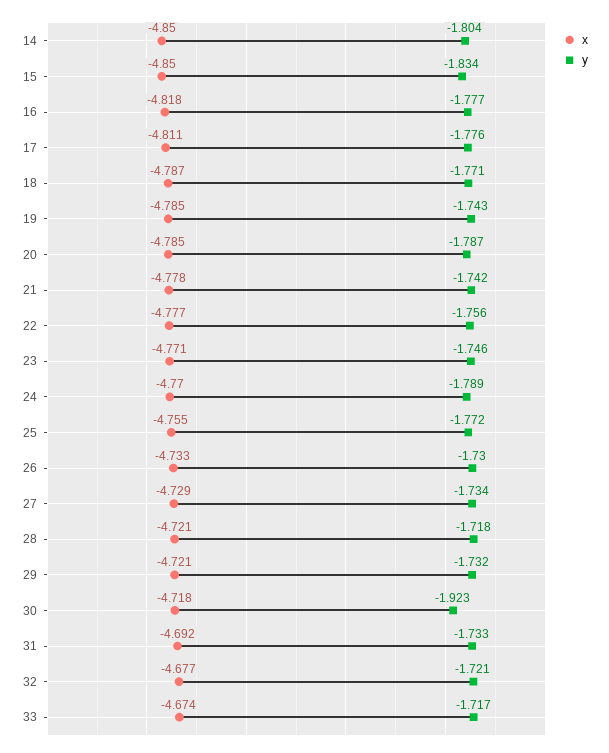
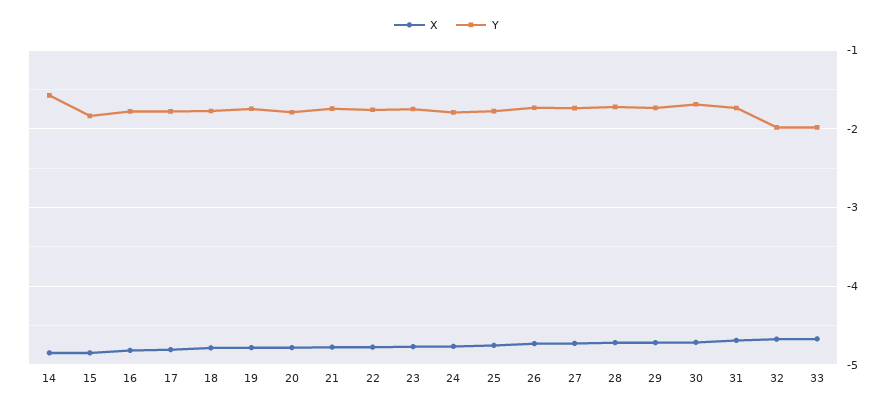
  {
    "x": {
      "14": -4.85,
      "15": -4.85,
      "16": -4.818,
      "17": -4.811,
      "18": -4.787,
      "19": -4.785,
      "20": -4.785,
      "21": -4.778,
      "22": -4.777,
      "23": -4.771,
      "24": -4.77,
      "25": -4.755,
      "26": -4.733,
      "27": -4.729,
      "28": -4.721,
      "29": -4.721,
      "30": -4.718,
      "31": -4.692,
      "32": -4.677,
      "33": -4.674
    },
    "y": {
-     "14": -1.804,
+     "14": -1.6,
      "15": -1.834,
      "16": -1.777,
      "17": -1.776,
      "18": -1.771,
      "19": -1.743,
      "20": -1.787,
      "21": -1.742,
      "22": -1.756,
      "23": -1.746,
      "24": -1.789,
      "25": -1.772,
      "26": -1.73,
      "27": -1.734,
      "28": -1.718,
      "29": -1.732,
-     "30": -1.923,
+     "30": -1.7,
      "31": -1.733,
-     "32": -1.721,
+     "32": -2,
-     "33": -1.717
+     "33": -2
    }
  }

